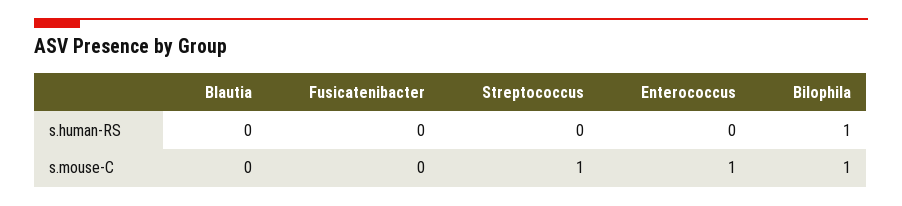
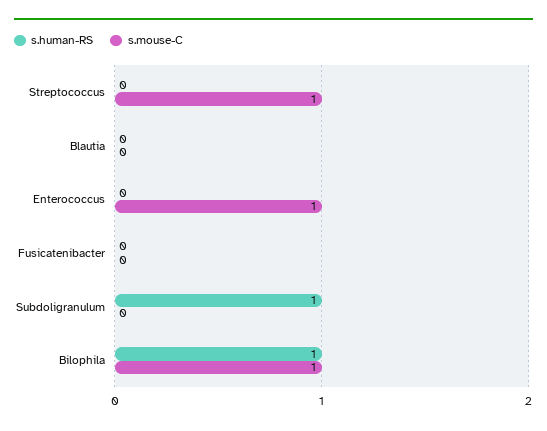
  {
    "s.human-RS": {
      "Blautia": 0,
      "Fusicatenibacter": 0,
      "Streptococcus": 0,
      "Enterococcus": 0,
-     "Bilophila": 1
+     "Bilophila": 1,
+     "Subdoligranulum": 1
    },
    "s.mouse-C": {
      "Blautia": 0,
      "Fusicatenibacter": 0,
      "Streptococcus": 1,
      "Enterococcus": 1,
-     "Bilophila": 1
+     "Bilophila": 1,
+     "Subdoligranulum": 0
    }
  }

